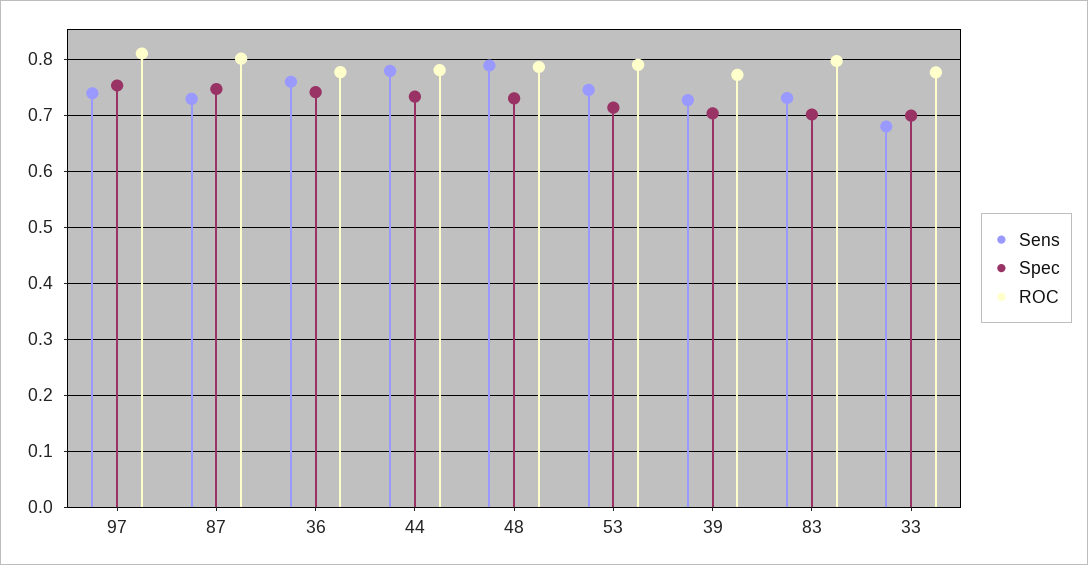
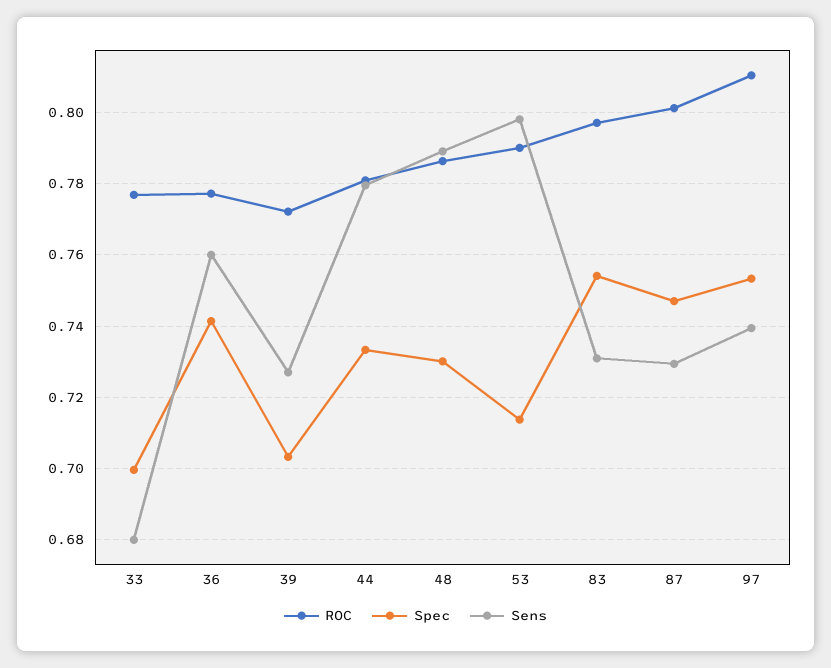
  {
    "Sens": {
      "97": 0.74,
      "87": 0.73,
      "36": 0.76,
      "44": 0.78,
      "48": 0.79,
-     "53": 0.74,
+     "53": 0.798,
      "39": 0.728,
      "83": 0.73,
      "33": 0.68
    },
    "Spec": {
      "97": 0.754,
      "87": 0.748,
      "36": 0.742,
      "44": 0.734,
      "48": 0.73,
      "53": 0.714,
      "39": 0.704,
-     "83": 0.7,
+     "83": 0.754,
      "33": 0.7
    },
    "ROC": {
      "97": 0.81,
      "87": 0.802,
      "36": 0.778,
      "44": 0.78,
      "48": 0.786,
      "53": 0.79,
      "39": 0.772,
      "83": 0.798,
      "33": 0.776
    }
  }

